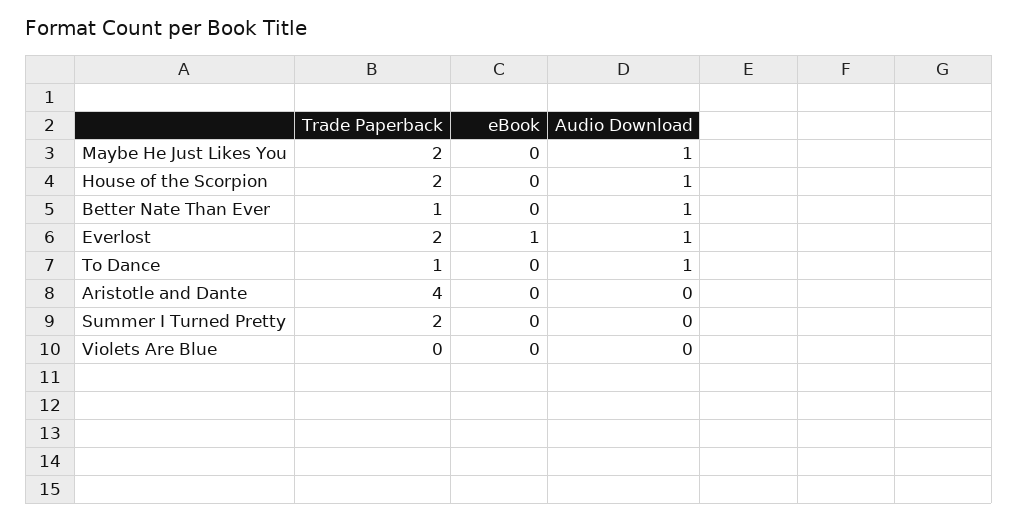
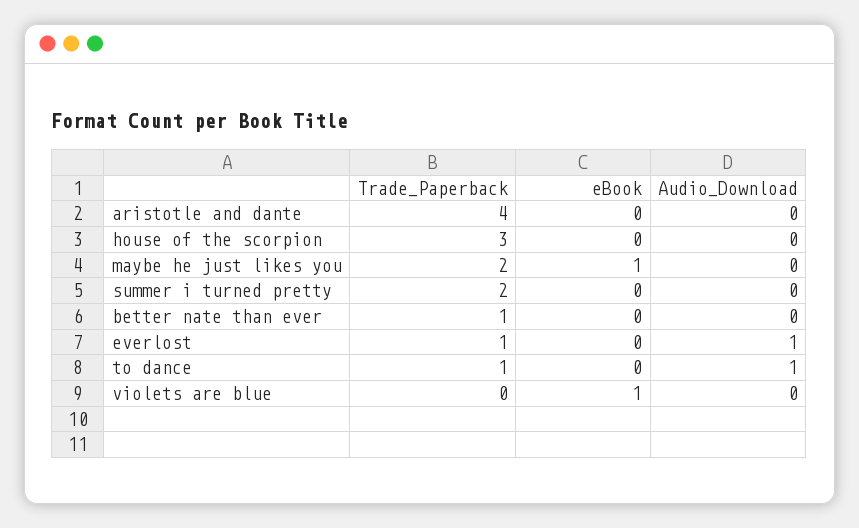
  {
    "Trade Paperback": {
      "Maybe He Just Likes You": 2,
-     "House of the Scorpion": 2,
+     "House of the Scorpion": 3,
      "Better Nate Than Ever": 1,
-     "Everlost": 2,
+     "Everlost": 1,
      "To Dance": 1,
      "Aristotle and Dante": 4,
      "Summer I Turned Pretty": 2,
      "Violets Are Blue": 0
    },
    "eBook": {
-     "Maybe He Just Likes You": 0,
+     "Maybe He Just Likes You": 1,
      "House of the Scorpion": 0,
      "Better Nate Than Ever": 0,
-     "Everlost": 1,
+     "Everlost": 0,
      "To Dance": 0,
      "Aristotle and Dante": 0,
      "Summer I Turned Pretty": 0,
-     "Violets Are Blue": 0
+     "Violets Are Blue": 1
    },
    "Audio Download": {
-     "Maybe He Just Likes You": 1,
+     "Maybe He Just Likes You": 0,
-     "House of the Scorpion": 1,
+     "House of the Scorpion": 0,
-     "Better Nate Than Ever": 1,
+     "Better Nate Than Ever": 0,
      "Everlost": 1,
      "To Dance": 1,
      "Aristotle and Dante": 0,
      "Summer I Turned Pretty": 0,
      "Violets Are Blue": 0
    }
  }

